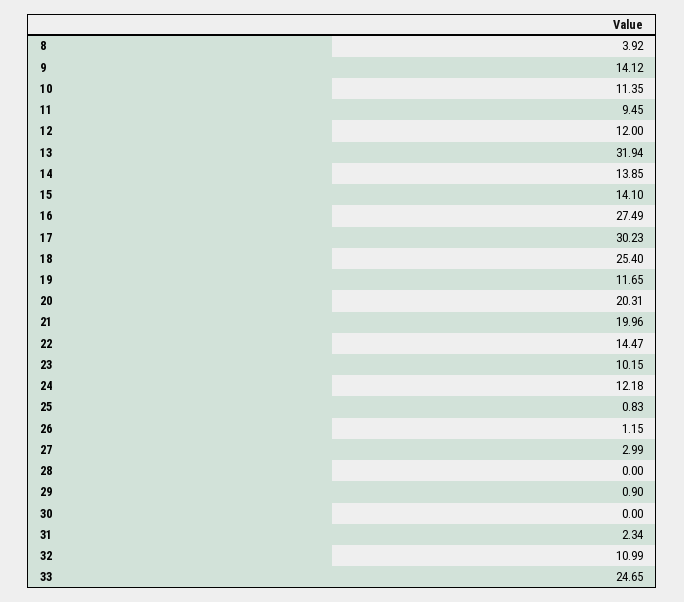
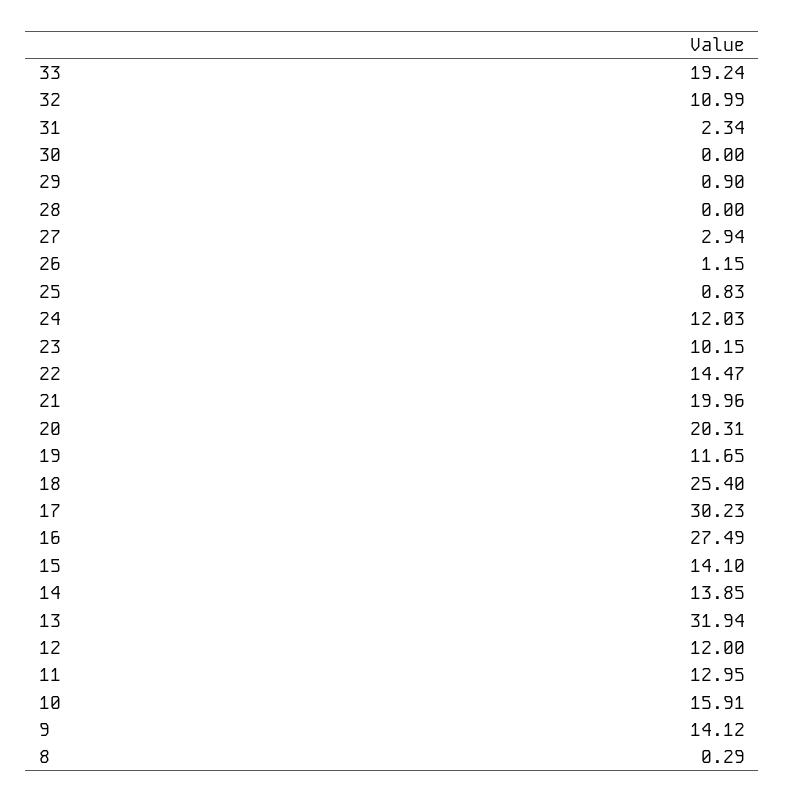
  {
-   "8": 3.92,
+   "8": 0.29,
    "9": 14.12,
-   "10": 11.35,
+   "10": 15.91,
-   "11": 9.45,
+   "11": 12.95,
    "12": 12,
    "13": 31.94,
    "14": 13.85,
    "15": 14.1,
    "16": 27.49,
    "17": 30.23,
    "18": 25.4,
    "19": 11.65,
    "20": 20.31,
    "21": 19.96,
    "22": 14.47,
    "23": 10.15,
-   "24": 12.18,
+   "24": 12.03,
    "25": 0.83,
    "26": 1.15,
-   "27": 2.99,
+   "27": 2.94,
    "28": 0,
    "29": 0.9,
    "30": 0,
    "31": 2.34,
    "32": 10.99,
-   "33": 24.65
+   "33": 19.24
  }

